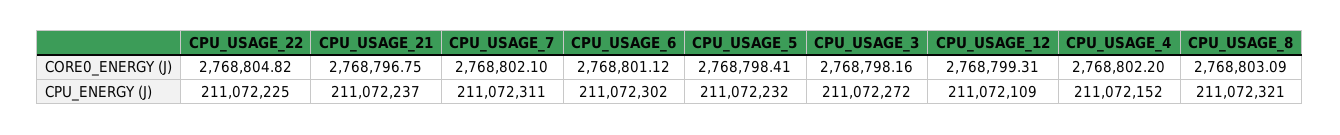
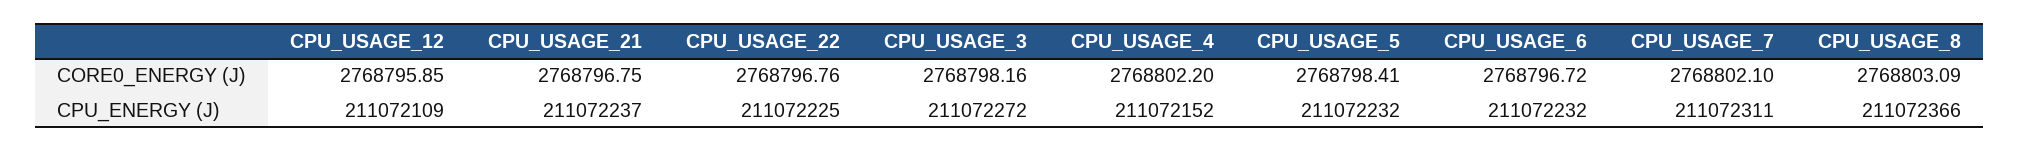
  {
    "CPU_USAGE_22": {
-     "CORE0_ENERGY (J)": 2768804.82,
+     "CORE0_ENERGY (J)": 2768796.76,
      "CPU_ENERGY (J)": 211072225
    },
    "CPU_USAGE_21": {
      "CORE0_ENERGY (J)": 2768796.75,
      "CPU_ENERGY (J)": 211072237
    },
    "CPU_USAGE_7": {
      "CORE0_ENERGY (J)": 2768802.1,
      "CPU_ENERGY (J)": 211072311
    },
    "CPU_USAGE_6": {
-     "CORE0_ENERGY (J)": 2768801.12,
+     "CORE0_ENERGY (J)": 2768796.72,
-     "CPU_ENERGY (J)": 211072302
+     "CPU_ENERGY (J)": 211072232
    },
    "CPU_USAGE_5": {
      "CORE0_ENERGY (J)": 2768798.41,
      "CPU_ENERGY (J)": 211072232
    },
    "CPU_USAGE_3": {
      "CORE0_ENERGY (J)": 2768798.16,
      "CPU_ENERGY (J)": 211072272
    },
    "CPU_USAGE_12": {
-     "CORE0_ENERGY (J)": 2768799.31,
+     "CORE0_ENERGY (J)": 2768795.85,
      "CPU_ENERGY (J)": 211072109
    },
    "CPU_USAGE_4": {
      "CORE0_ENERGY (J)": 2768802.2,
      "CPU_ENERGY (J)": 211072152
    },
    "CPU_USAGE_8": {
      "CORE0_ENERGY (J)": 2768803.09,
-     "CPU_ENERGY (J)": 211072321
+     "CPU_ENERGY (J)": 211072366
    }
  }

